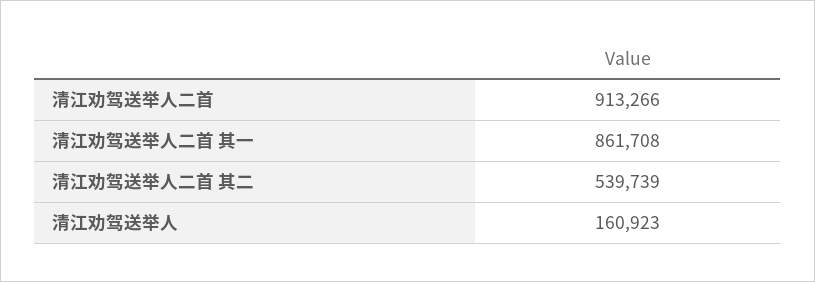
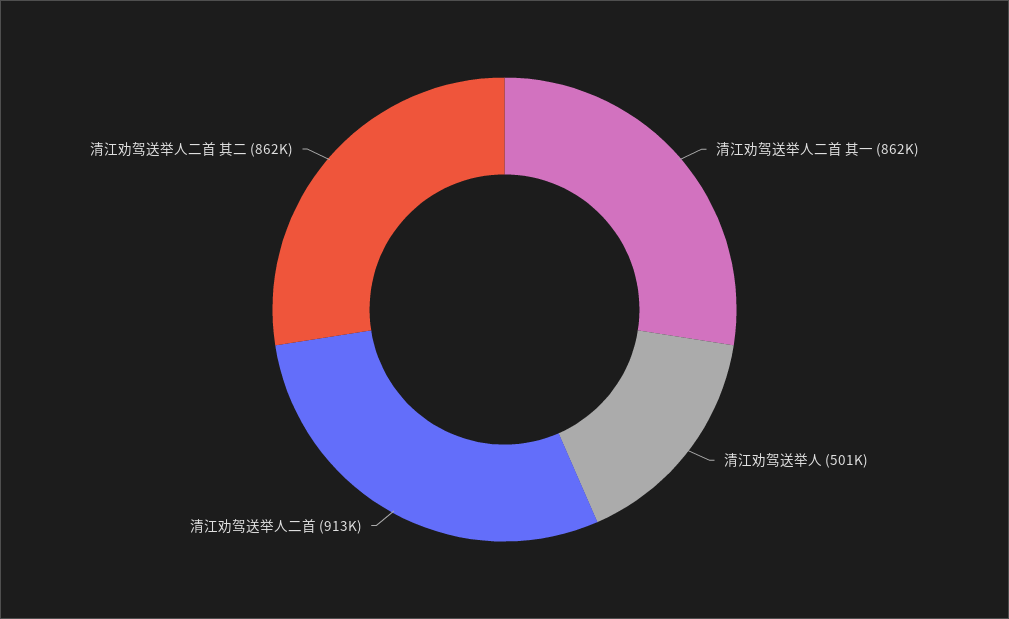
  {
    "清江劝驾送举人二首": 913266,
    "清江劝驾送举人二首 其一": 861708,
-   "清江劝驾送举人二首 其二": 539739,
+   "清江劝驾送举人二首 其二": 862000,
-   "清江劝驾送举人": 160923
+   "清江劝驾送举人": 501000
  }

